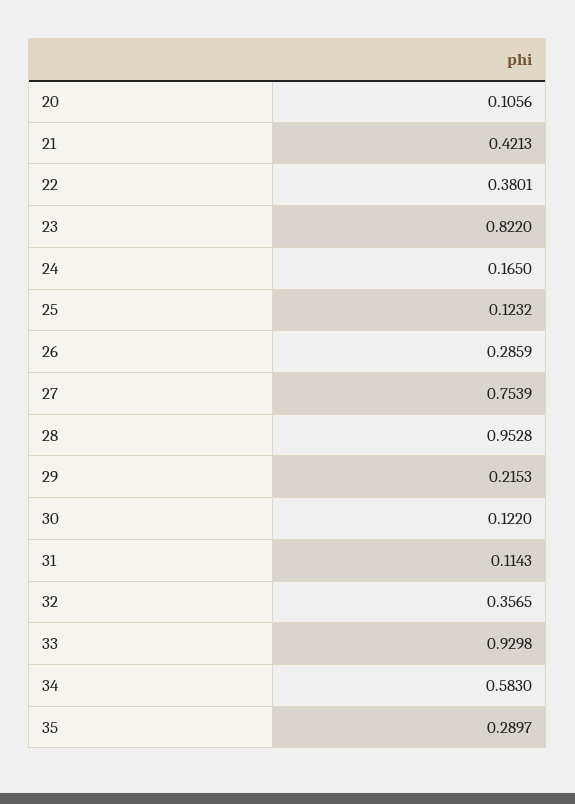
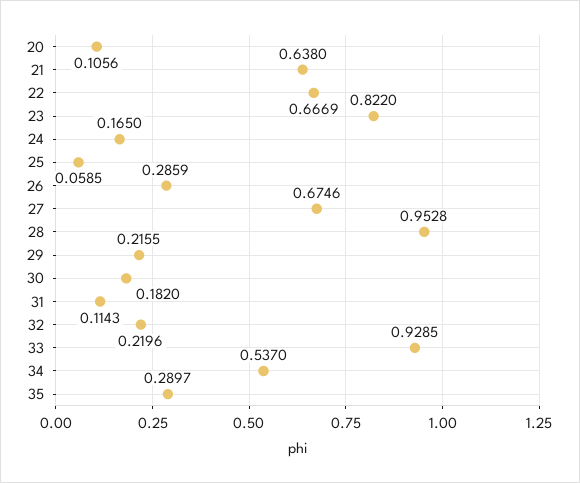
  {
    "20": 0.1056,
-   "21": 0.4213,
+   "21": 0.638,
-   "22": 0.3801,
+   "22": 0.6669,
    "23": 0.822,
    "24": 0.165,
-   "25": 0.1232,
+   "25": 0.0585,
    "26": 0.2859,
-   "27": 0.7539,
+   "27": 0.6746,
    "28": 0.9528,
-   "29": 0.2153,
+   "29": 0.2155,
-   "30": 0.122,
+   "30": 0.182,
    "31": 0.1143,
-   "32": 0.3565,
+   "32": 0.2196,
-   "33": 0.9298,
+   "33": 0.9285,
-   "34": 0.583,
+   "34": 0.537,
    "35": 0.2897
  }

